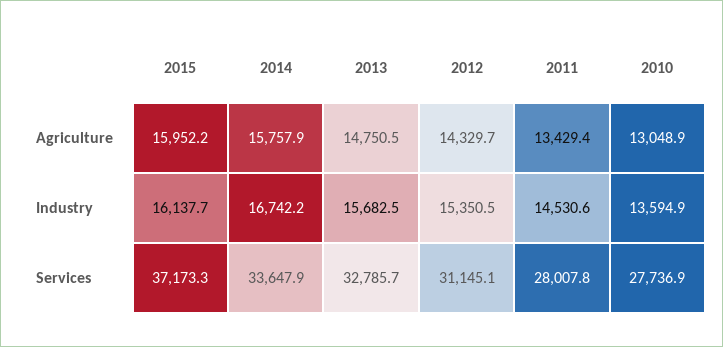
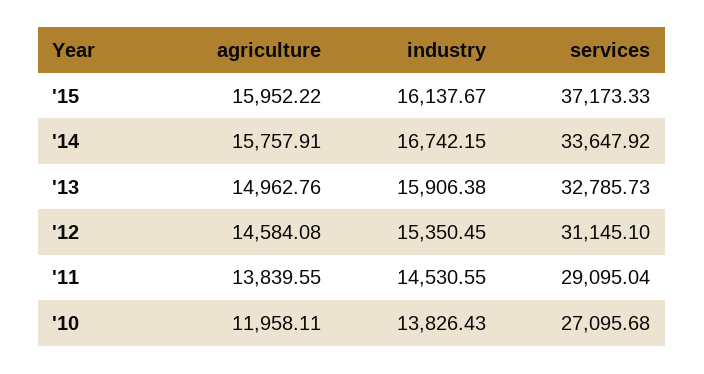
  {
    "2015": {
      "Agriculture": 15952.22,
      "Industry": 16137.67,
      "Services": 37173.33
    },
    "2014": {
      "Agriculture": 15757.91,
      "Industry": 16742.15,
      "Services": 33647.92
    },
    "2013": {
-     "Agriculture": 14750.5,
+     "Agriculture": 14962.76,
-     "Industry": 15682.5,
+     "Industry": 15906.38,
      "Services": 32785.73
    },
    "2012": {
-     "Agriculture": 14329.7,
+     "Agriculture": 14584.08,
      "Industry": 15350.45,
      "Services": 31145.1
    },
    "2011": {
-     "Agriculture": 13429.4,
+     "Agriculture": 13839.55,
      "Industry": 14530.55,
-     "Services": 28007.8
+     "Services": 29095.04
    },
    "2010": {
-     "Agriculture": 13048.9,
+     "Agriculture": 11958.11,
-     "Industry": 13594.9,
+     "Industry": 13826.43,
-     "Services": 27736.9
+     "Services": 27095.68
    }
  }

